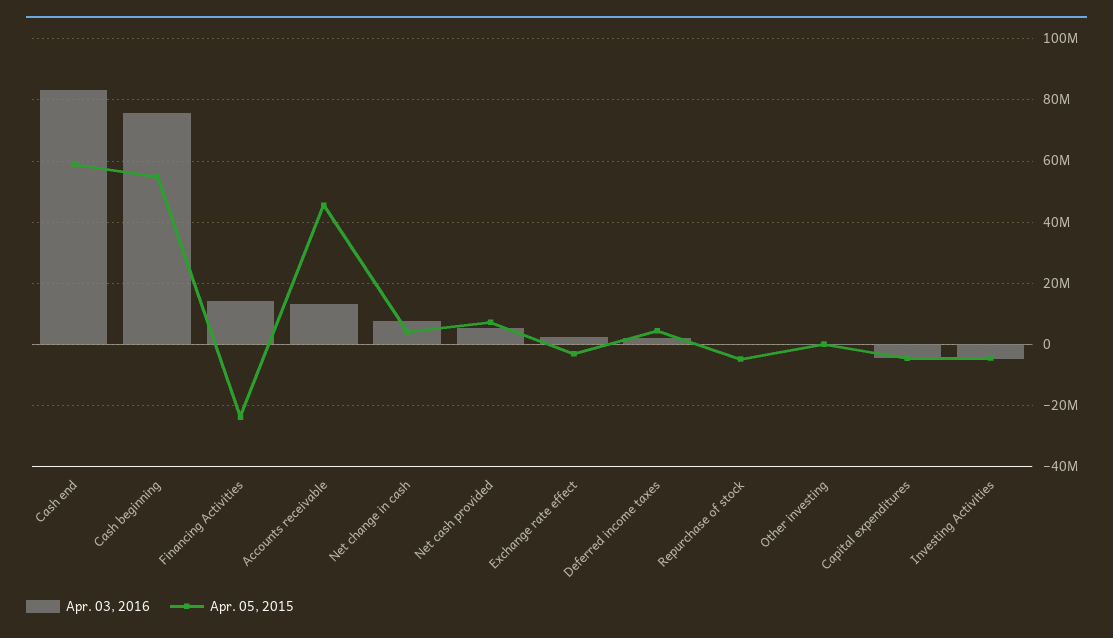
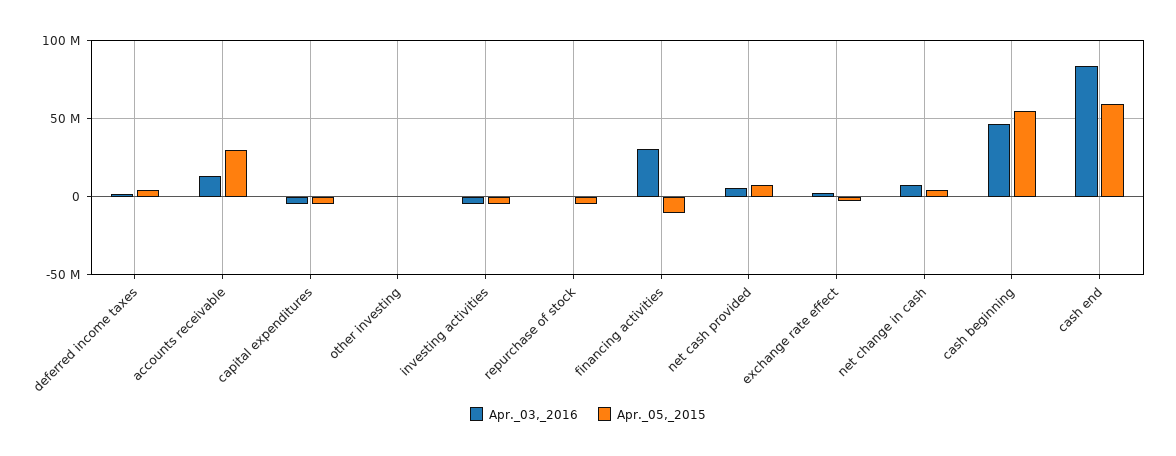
  {
    "Apr. 03, 2016": {
      "Cash end": 84000000,
-     "Cash beginning": 76000000,
+     "Cash beginning": 45000000,
-     "Financing Activities": 14000000,
+     "Financing Activities": 30000000,
      "Accounts receivable": 14000000,
      "Net change in cash": 8000000,
      "Net cash provided": 6000000,
      "Exchange rate effect": 2000000,
      "Deferred income taxes": 2000000,
      "Repurchase of stock": 0,
      "Other investing": 0,
      "Capital expenditures": -4000000,
      "Investing Activities": -4000000
    },
    "Apr. 05, 2015": {
      "Cash end": 60000000,
      "Cash beginning": 54000000,
-     "Financing Activities": -24000000,
+     "Financing Activities": -10000000,
-     "Accounts receivable": 46000000,
+     "Accounts receivable": 30000000,
      "Net change in cash": 4000000,
      "Net cash provided": 8000000,
      "Exchange rate effect": -4000000,
      "Deferred income taxes": 4000000,
      "Repurchase of stock": -4000000,
      "Other investing": 0,
      "Capital expenditures": -4000000,
      "Investing Activities": -4000000
    }
  }

